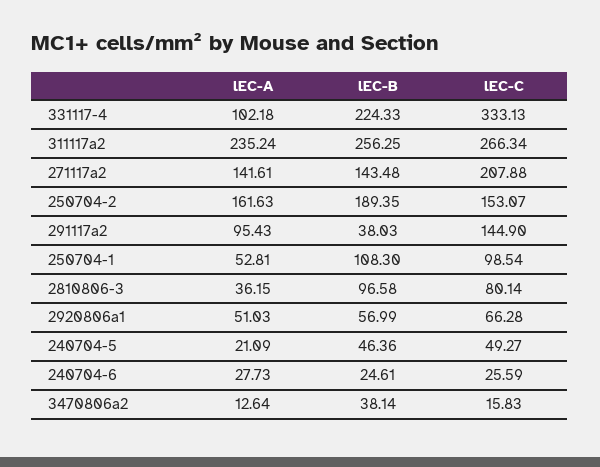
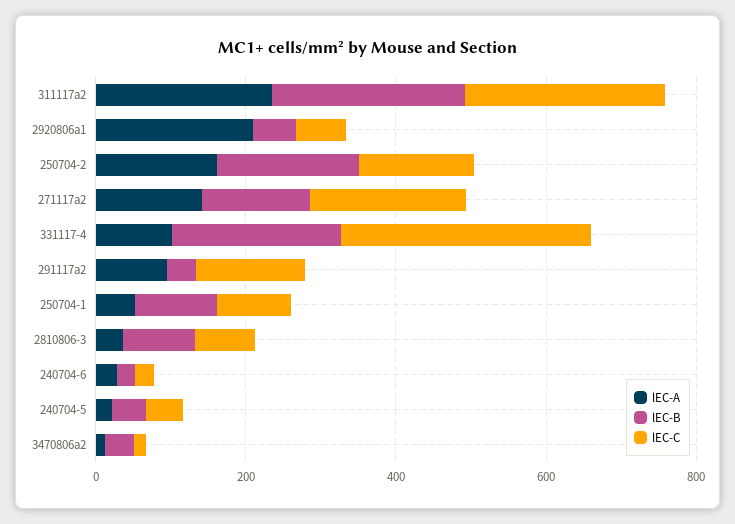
  {
    "lEC-A": {
      "331117-4": 102.18,
      "311117a2": 235.24,
      "271117a2": 141.61,
      "250704-2": 161.63,
      "291117a2": 95.43,
      "250704-1": 52.81,
      "2810806-3": 36.15,
-     "2920806a1": 51.03,
+     "2920806a1": 200,
      "240704-5": 21.09,
      "240704-6": 27.73,
      "3470806a2": 12.64
    },
    "lEC-B": {
      "331117-4": 224.33,
      "311117a2": 256.25,
      "271117a2": 143.48,
      "250704-2": 189.35,
      "291117a2": 38.03,
      "250704-1": 108.3,
      "2810806-3": 96.58,
      "2920806a1": 56.99,
      "240704-5": 46.36,
      "240704-6": 24.61,
      "3470806a2": 38.14
    },
    "lEC-C": {
      "331117-4": 333.13,
      "311117a2": 266.34,
      "271117a2": 207.88,
      "250704-2": 153.07,
      "291117a2": 144.9,
      "250704-1": 98.54,
      "2810806-3": 80.14,
      "2920806a1": 66.28,
      "240704-5": 49.27,
      "240704-6": 25.59,
      "3470806a2": 15.83
    }
  }

